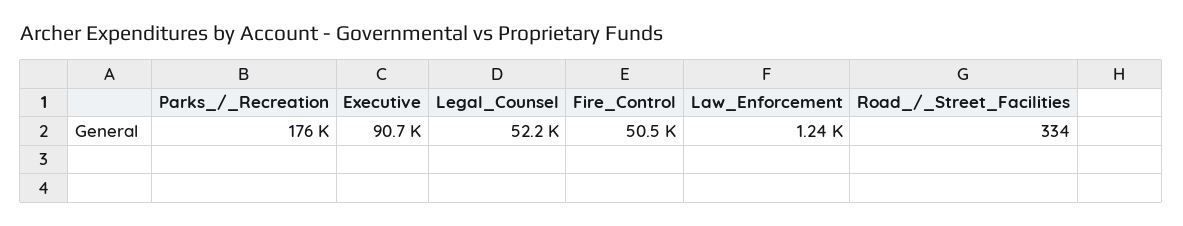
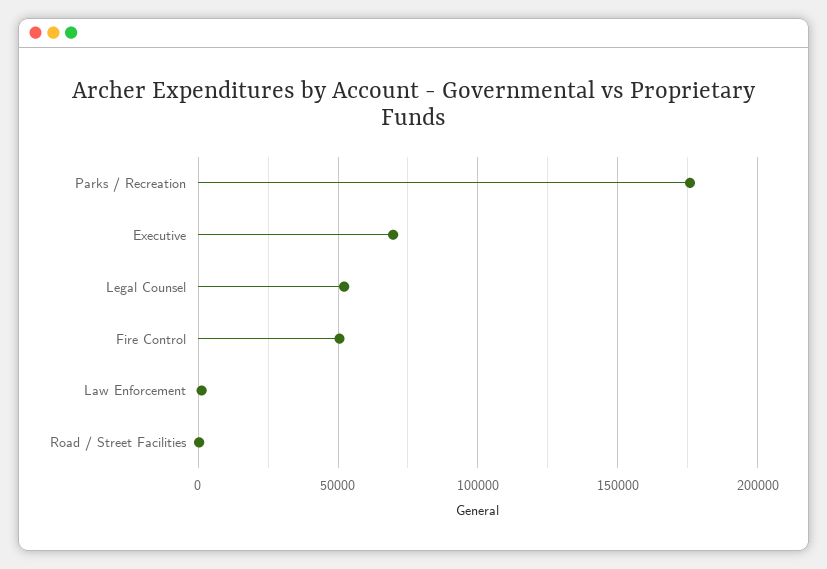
  {
    "Parks_/_Recreation": 176000,
-   "Executive": 90700,
+   "Executive": 70000,
    "Legal_Counsel": 52200,
    "Fire_Control": 50500,
    "Law_Enforcement": 1240,
    "Road_/_Street_Facilities": 334
  }

